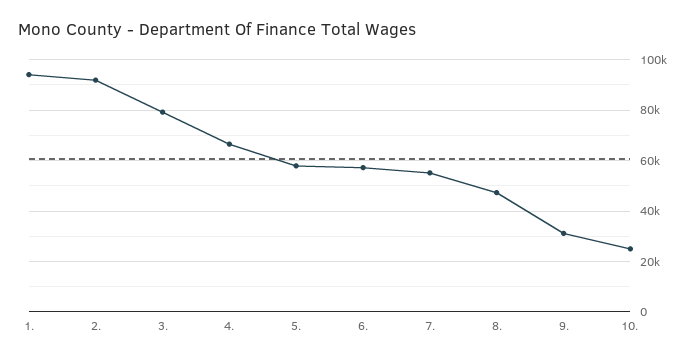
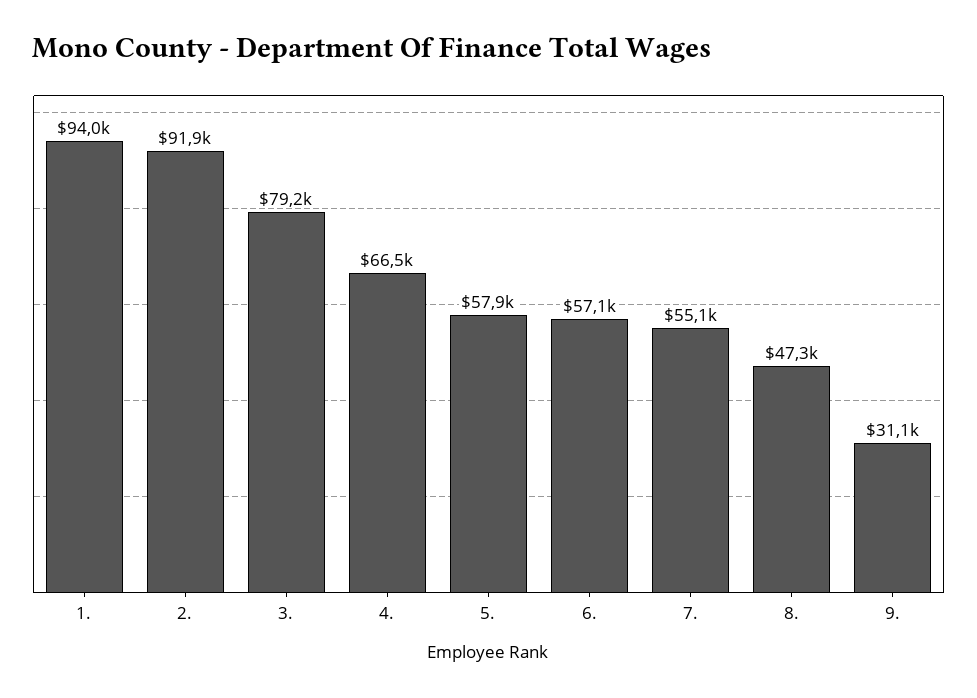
  {
    "1.": 94000,
    "2.": 91900,
    "3.": 79200,
    "4.": 66500,
    "5.": 57900,
    "6.": 57100,
    "7.": 55100,
    "8.": 47300,
-   "9.": 31100,
+   "9.": 31100
-   "10.": 25000
  }

